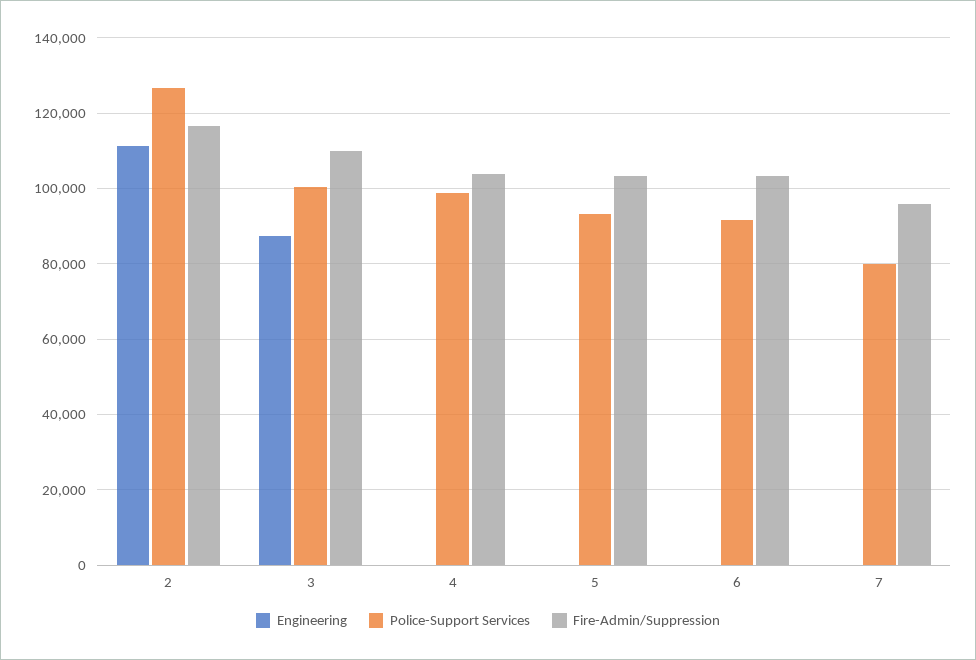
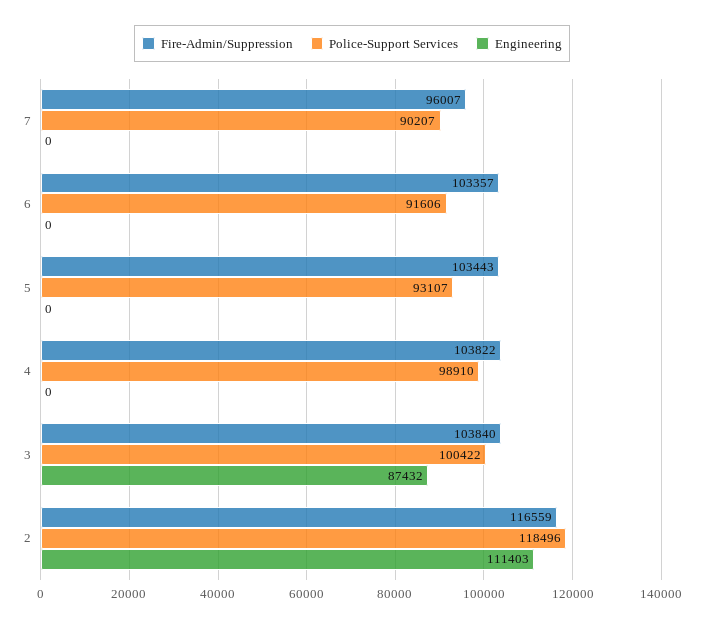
  {
    "Engineering": {
      "2": 111403,
      "3": 87432,
      "4": 0,
      "5": 0,
      "6": 0,
      "7": 0
    },
    "Police-Support Services": {
-     "2": 126000,
+     "2": 118496,
      "3": 100422,
      "4": 98910,
      "5": 93107,
      "6": 91606,
-     "7": 80000
+     "7": 90207
    },
    "Fire-Admin/Suppression": {
      "2": 116559,
-     "3": 110000,
+     "3": 103840,
      "4": 103822,
      "5": 103443,
      "6": 103357,
      "7": 96007
    }
  }

